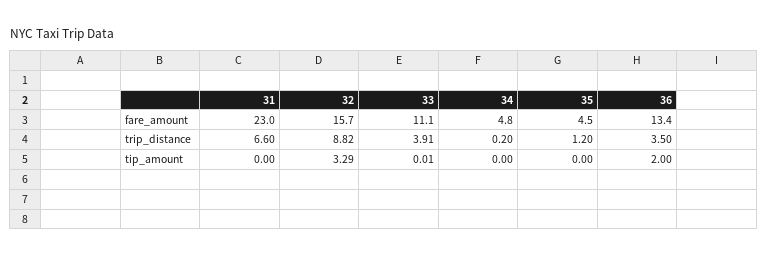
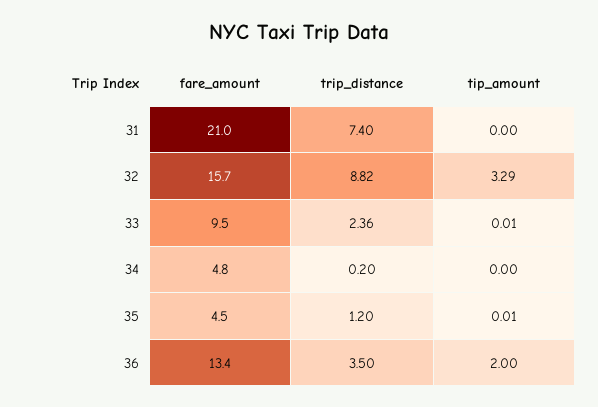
  {
    "31": {
-     "fare_amount": 23,
+     "fare_amount": 21,
-     "trip_distance": 6.6,
+     "trip_distance": 7.4,
      "tip_amount": 0
    },
    "32": {
      "fare_amount": 15.7,
      "trip_distance": 8.82,
      "tip_amount": 3.29
    },
    "33": {
-     "fare_amount": 11.1,
+     "fare_amount": 9.5,
-     "trip_distance": 3.91,
+     "trip_distance": 2.36,
      "tip_amount": 0.01
    },
    "34": {
      "fare_amount": 4.8,
      "trip_distance": 0.2,
      "tip_amount": 0
    },
    "35": {
      "fare_amount": 4.5,
      "trip_distance": 1.2,
-     "tip_amount": 0
+     "tip_amount": 0.01
    },
    "36": {
      "fare_amount": 13.4,
      "trip_distance": 3.5,
      "tip_amount": 2
    }
  }

